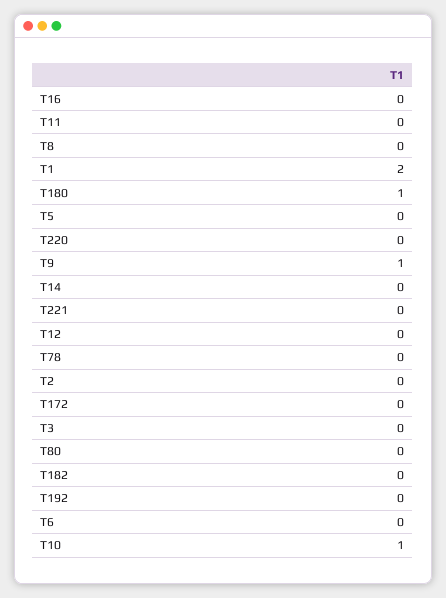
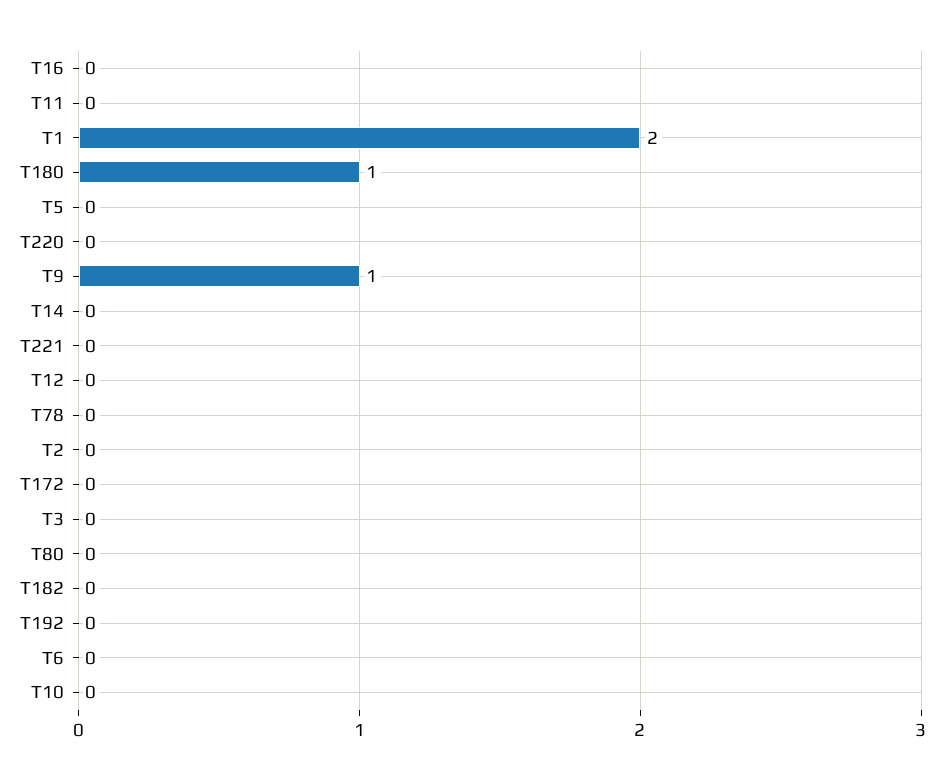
  {
    "T16": 0,
    "T11": 0,
-   "T8": 0,
    "T1": 2,
    "T180": 1,
    "T5": 0,
    "T220": 0,
    "T9": 1,
    "T14": 0,
    "T221": 0,
    "T12": 0,
    "T78": 0,
    "T2": 0,
    "T172": 0,
    "T3": 0,
    "T80": 0,
    "T182": 0,
    "T192": 0,
    "T6": 0,
-   "T10": 1
+   "T10": 0
  }

